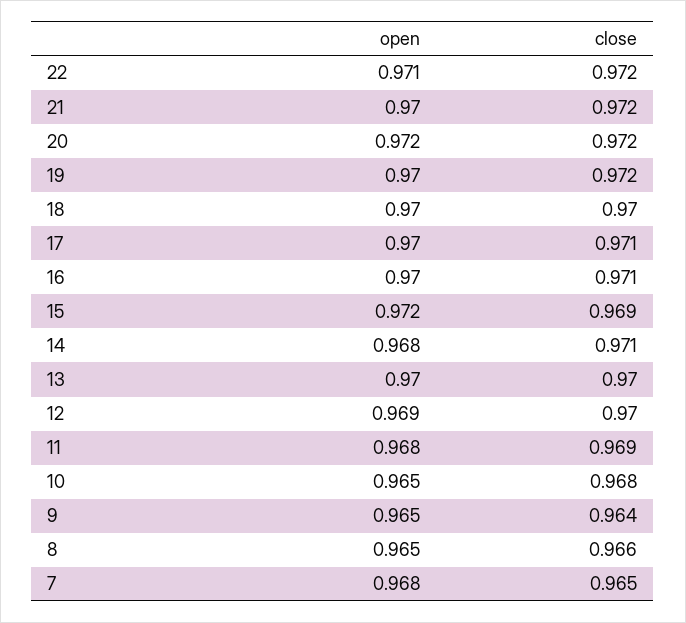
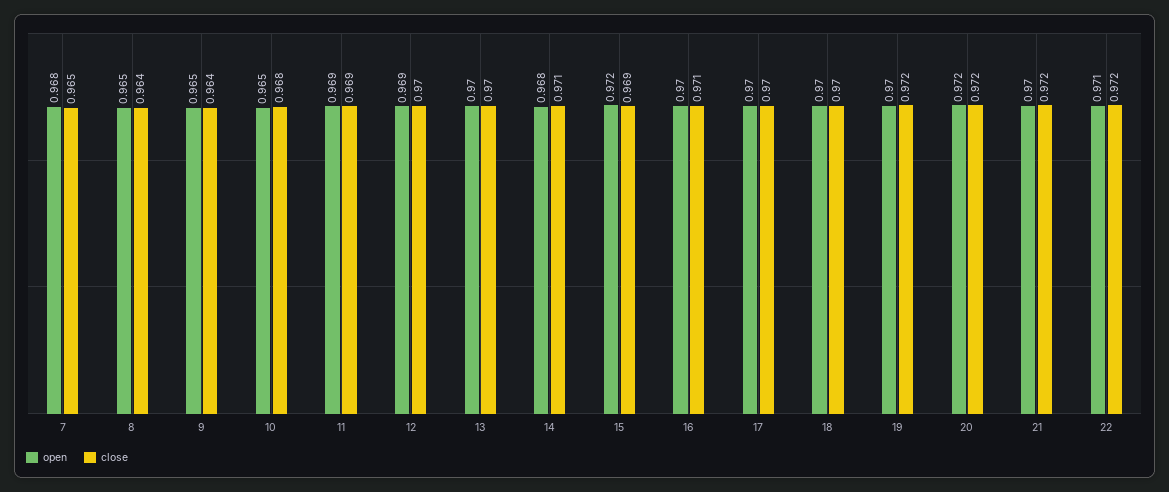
  {
    "open": {
      "22": 0.971,
      "21": 0.97,
      "20": 0.972,
      "19": 0.97,
      "18": 0.97,
      "17": 0.97,
      "16": 0.97,
      "15": 0.972,
      "14": 0.968,
      "13": 0.97,
      "12": 0.969,
-     "11": 0.968,
+     "11": 0.969,
      "10": 0.965,
      "9": 0.965,
      "8": 0.965,
      "7": 0.968
    },
    "close": {
      "22": 0.972,
      "21": 0.972,
      "20": 0.972,
      "19": 0.972,
      "18": 0.97,
-     "17": 0.971,
+     "17": 0.97,
      "16": 0.971,
      "15": 0.969,
      "14": 0.971,
      "13": 0.97,
      "12": 0.97,
      "11": 0.969,
      "10": 0.968,
      "9": 0.964,
-     "8": 0.966,
+     "8": 0.964,
      "7": 0.965
    }
  }

